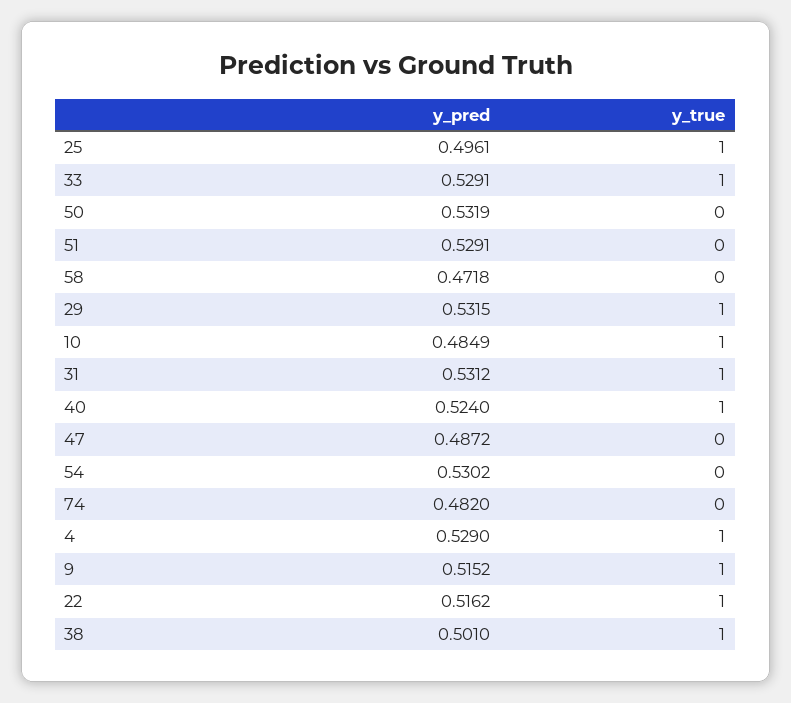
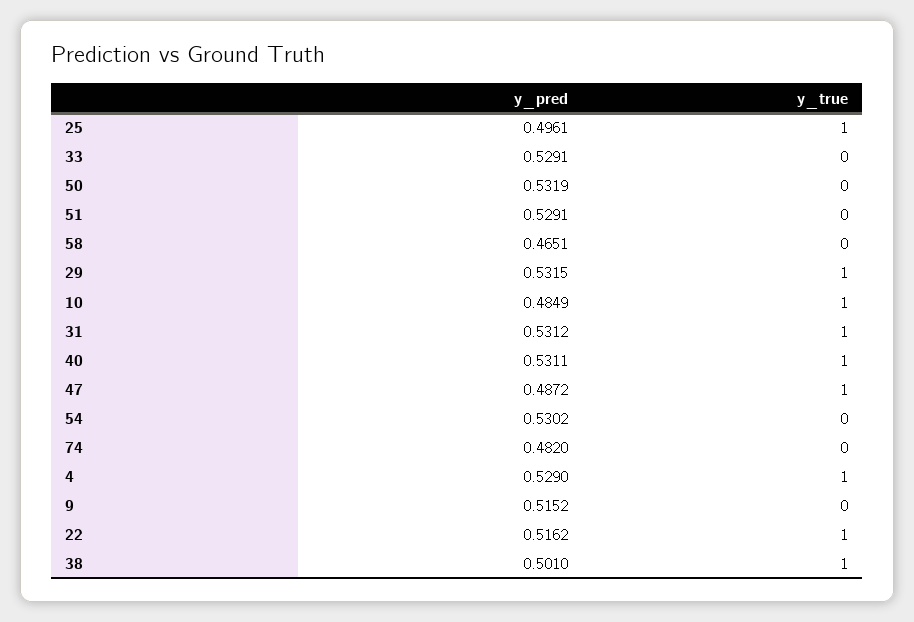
  {
    "y_pred": {
      "25": 0.4961,
      "33": 0.5291,
      "50": 0.5319,
      "51": 0.5291,
-     "58": 0.4718,
+     "58": 0.4651,
      "29": 0.5315,
      "10": 0.4849,
      "31": 0.5312,
-     "40": 0.524,
+     "40": 0.5311,
      "47": 0.4872,
      "54": 0.5302,
      "74": 0.482,
      "4": 0.529,
      "9": 0.5152,
      "22": 0.5162,
      "38": 0.501
    },
    "y_true": {
      "25": 1,
-     "33": 1,
+     "33": 0,
      "50": 0,
      "51": 0,
      "58": 0,
      "29": 1,
      "10": 1,
      "31": 1,
      "40": 1,
-     "47": 0,
+     "47": 1,
      "54": 0,
      "74": 0,
      "4": 1,
-     "9": 1,
+     "9": 0,
      "22": 1,
      "38": 1
    }
  }

